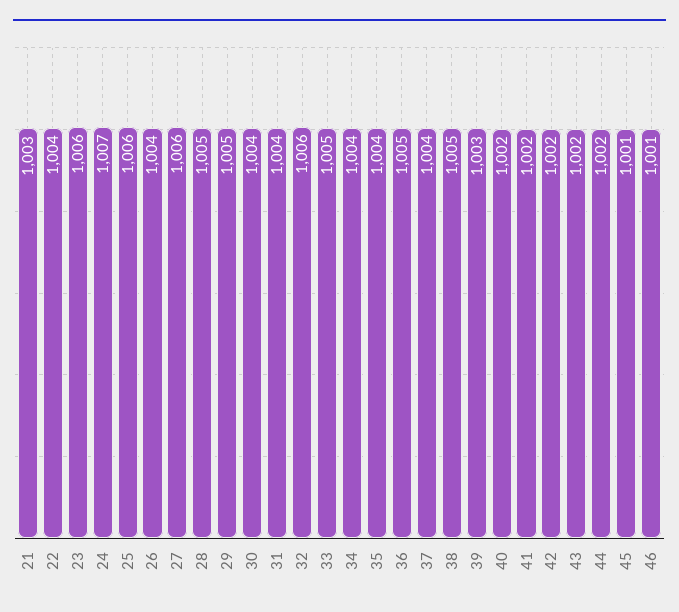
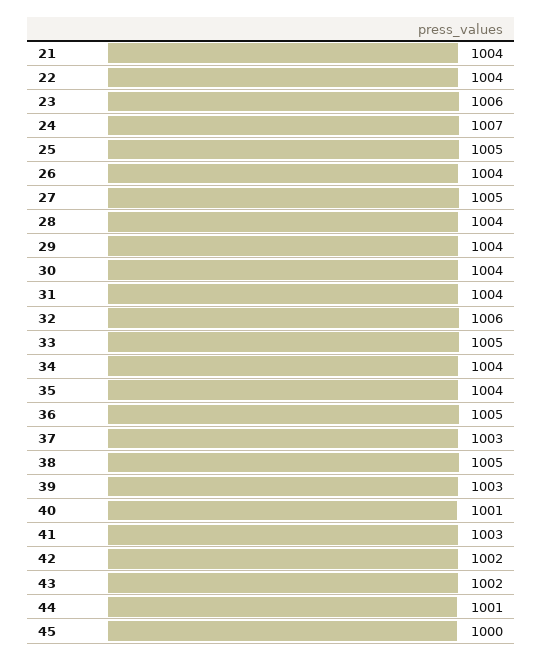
  {
-   "21": 1003,
+   "21": 1004,
    "22": 1004,
    "23": 1006,
    "24": 1007,
-   "25": 1006,
+   "25": 1005,
    "26": 1004,
-   "27": 1006,
+   "27": 1005,
-   "28": 1005,
+   "28": 1004,
-   "29": 1005,
+   "29": 1004,
    "30": 1004,
    "31": 1004,
    "32": 1006,
    "33": 1005,
    "34": 1004,
    "35": 1004,
    "36": 1005,
-   "37": 1004,
+   "37": 1003,
    "38": 1005,
    "39": 1003,
-   "40": 1002,
+   "40": 1001,
-   "41": 1002,
+   "41": 1003,
    "42": 1002,
    "43": 1002,
-   "44": 1002,
+   "44": 1001,
-   "45": 1001,
+   "45": 1000
-   "46": 1001
  }

